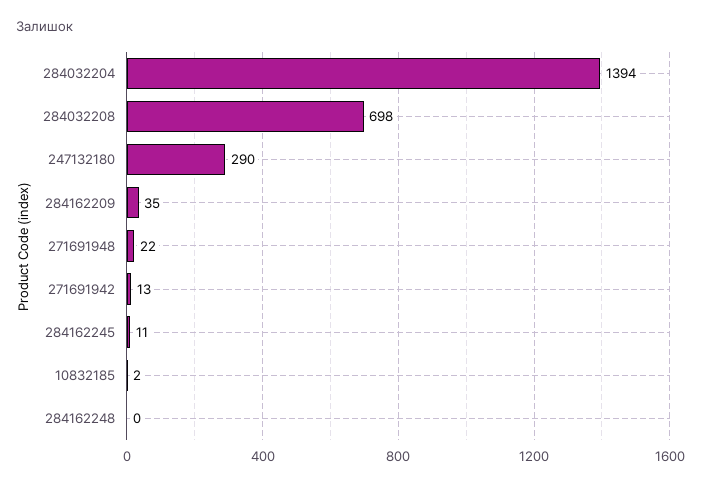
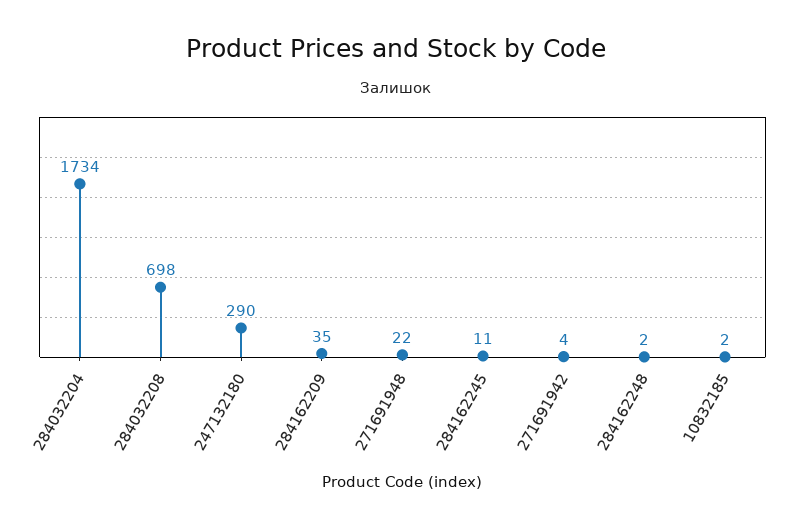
  {
-   "284032204": 1394,
+   "284032204": 1734,
    "284032208": 698,
    "247132180": 290,
    "284162209": 35,
    "271691948": 22,
-   "271691942": 13,
+   "271691942": 4,
    "284162245": 11,
    "10832185": 2,
-   "284162248": 0
+   "284162248": 2
  }

